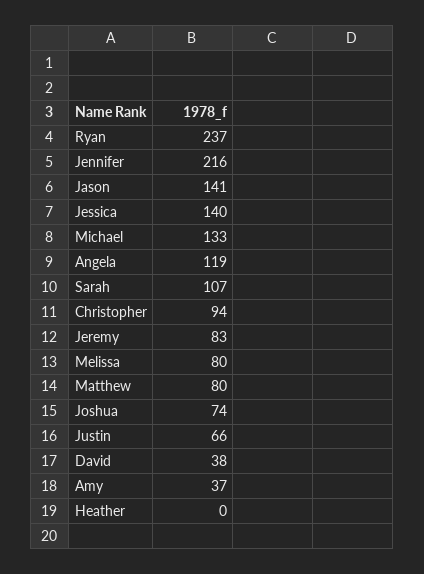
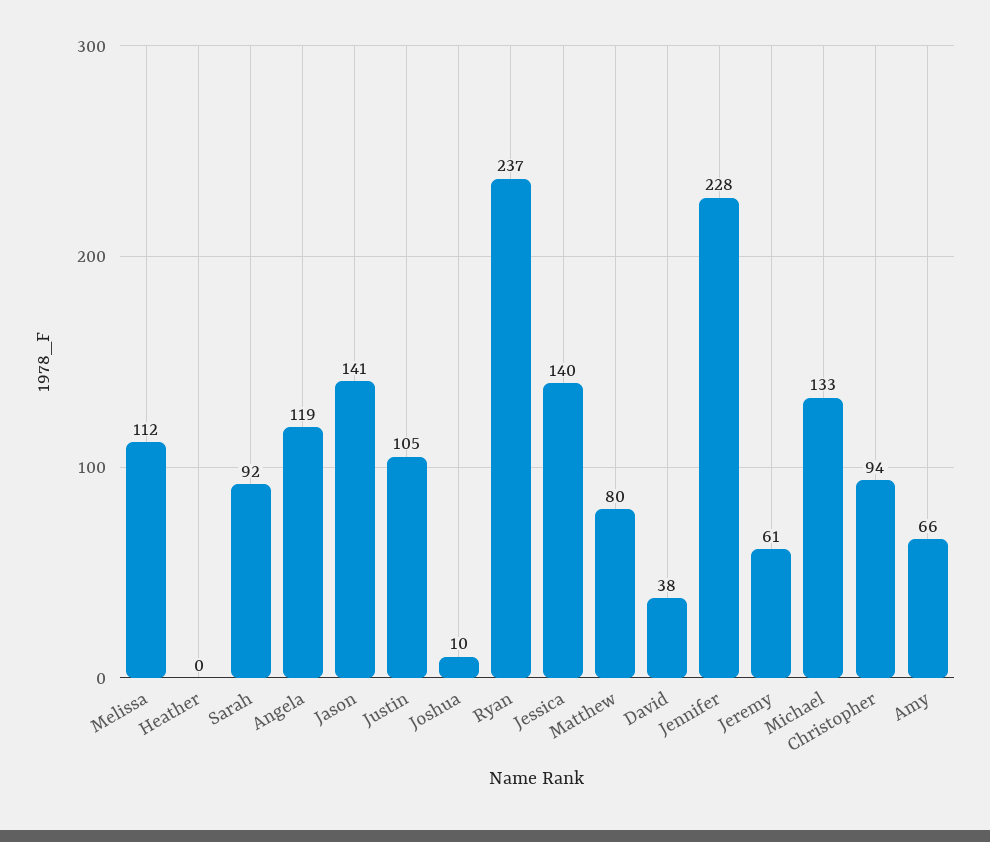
  {
    "Ryan": 237,
-   "Jennifer": 216,
+   "Jennifer": 228,
    "Jason": 141,
    "Jessica": 140,
    "Michael": 133,
    "Angela": 119,
-   "Sarah": 107,
+   "Sarah": 92,
    "Christopher": 94,
-   "Jeremy": 83,
+   "Jeremy": 61,
-   "Melissa": 80,
+   "Melissa": 112,
    "Matthew": 80,
-   "Joshua": 74,
+   "Joshua": 10,
-   "Justin": 66,
+   "Justin": 105,
    "David": 38,
-   "Amy": 37,
+   "Amy": 66,
    "Heather": 0
  }

